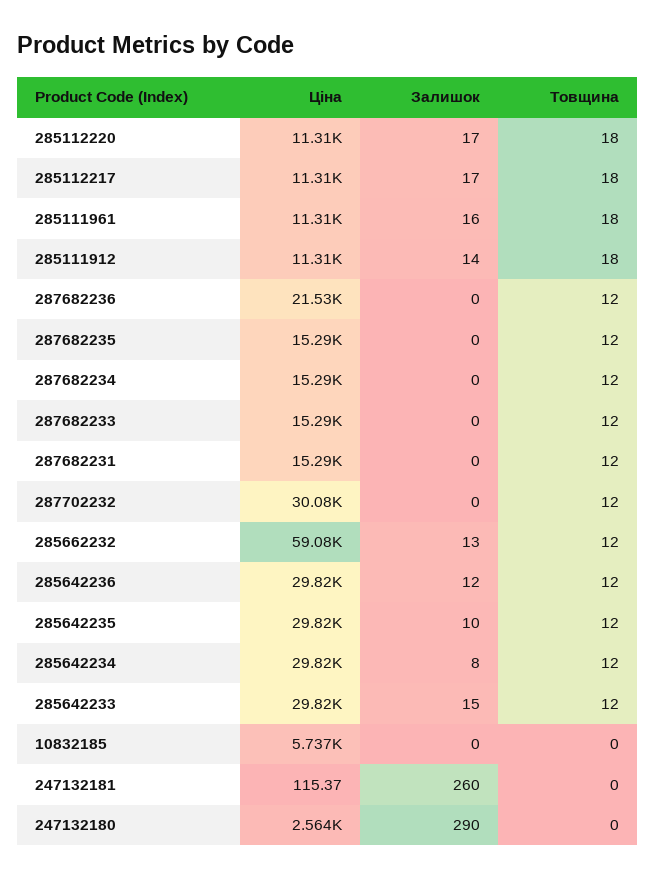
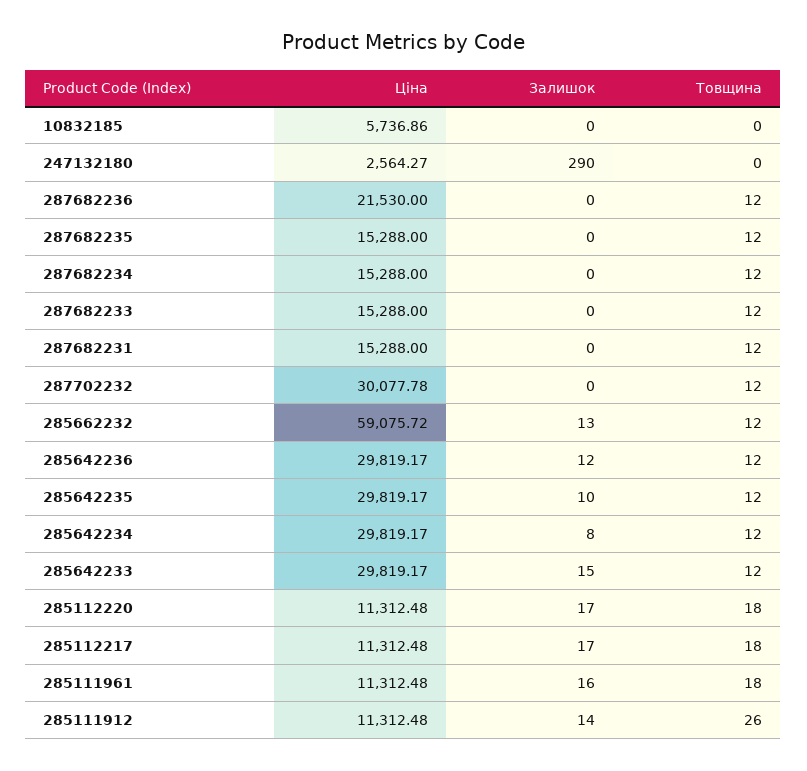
  {
    "Ціна": {
      "285112220": 11312.48,
      "285112217": 11312.48,
      "285111961": 11312.48,
      "285111912": 11312.48,
      "287682236": 21530,
      "287682235": 15288,
      "287682234": 15288,
      "287682233": 15288,
      "287682231": 15288,
      "287702232": 30077.78,
      "285662232": 59075.72,
      "285642236": 29819.17,
      "285642235": 29819.17,
      "285642234": 29819.17,
      "285642233": 29819.17,
      "10832185": 5736.86,
-     "247132181": 115.37,
      "247132180": 2564.27
    },
    "Залишок": {
      "285112220": 17,
      "285112217": 17,
      "285111961": 16,
      "285111912": 14,
      "287682236": 0,
      "287682235": 0,
      "287682234": 0,
      "287682233": 0,
      "287682231": 0,
      "287702232": 0,
      "285662232": 13,
      "285642236": 12,
      "285642235": 10,
      "285642234": 8,
      "285642233": 15,
      "10832185": 0,
-     "247132181": 260,
      "247132180": 290
    },
    "Товщина": {
      "285112220": 18,
      "285112217": 18,
      "285111961": 18,
-     "285111912": 18,
+     "285111912": 26,
      "287682236": 12,
      "287682235": 12,
      "287682234": 12,
      "287682233": 12,
      "287682231": 12,
      "287702232": 12,
      "285662232": 12,
      "285642236": 12,
      "285642235": 12,
      "285642234": 12,
      "285642233": 12,
      "10832185": 0,
-     "247132181": 0,
      "247132180": 0
    }
  }

